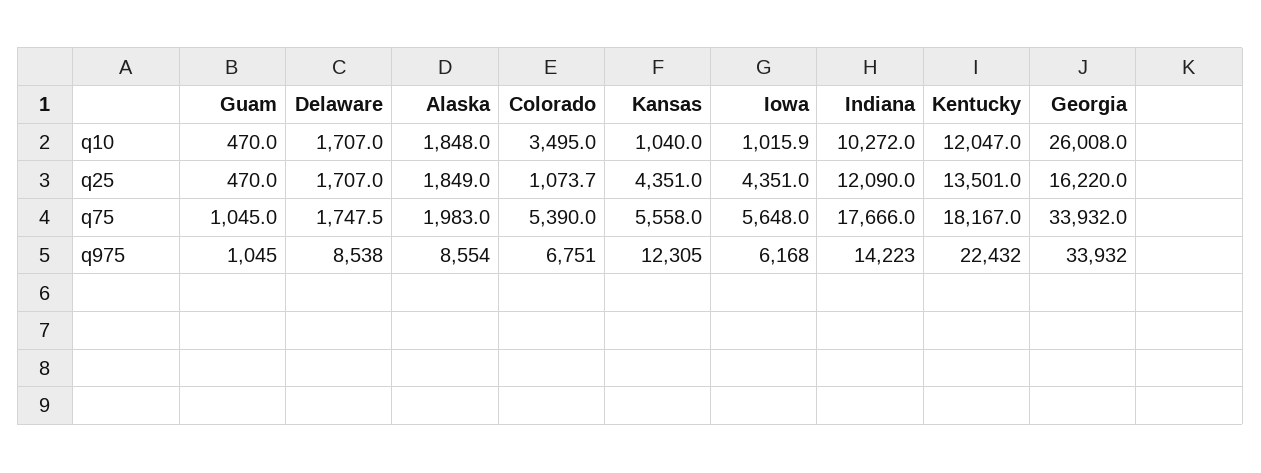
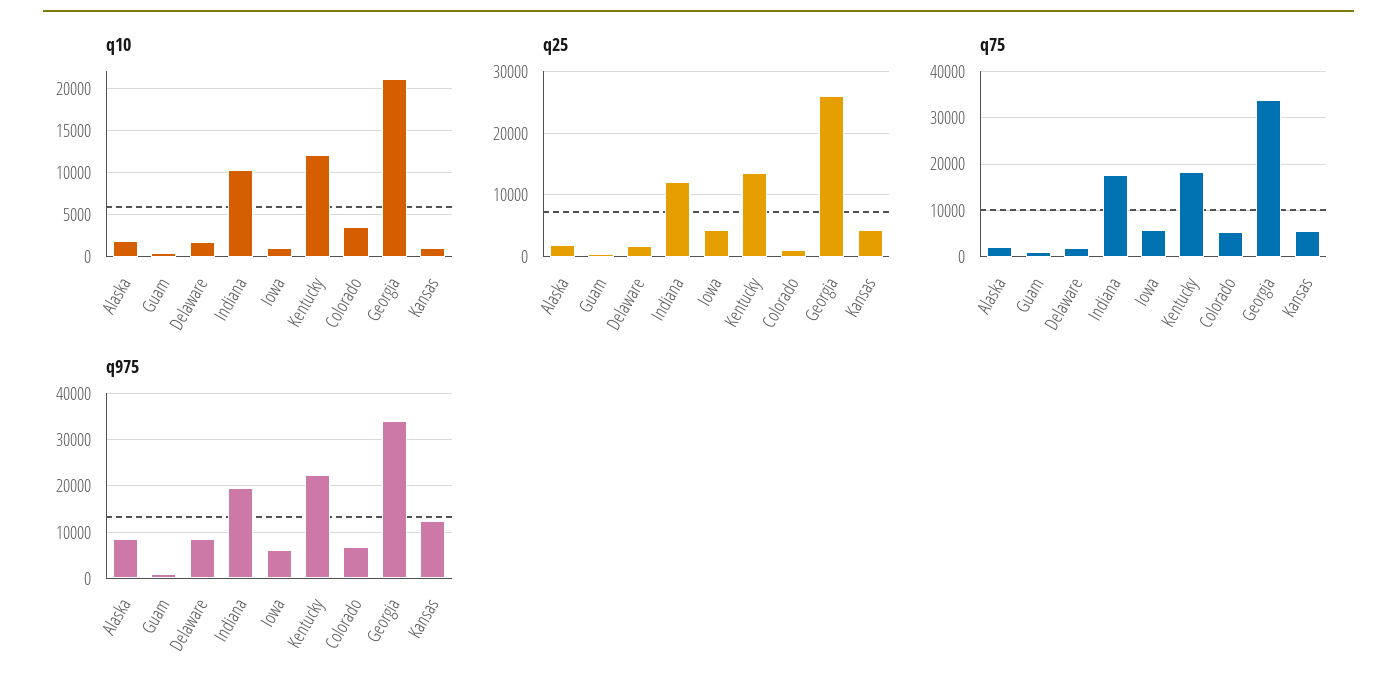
  {
    "q10": {
      "Guam": 470,
      "Delaware": 1707,
      "Alaska": 1848,
      "Colorado": 3495,
      "Kansas": 1040,
      "Iowa": 1015.9,
      "Indiana": 10272,
      "Kentucky": 12047,
-     "Georgia": 26008
+     "Georgia": 21000
    },
    "q25": {
      "Guam": 470,
      "Delaware": 1707,
      "Alaska": 1849,
      "Colorado": 1073.7,
      "Kansas": 4351,
      "Iowa": 4351,
      "Indiana": 12090,
      "Kentucky": 13501,
-     "Georgia": 16220
+     "Georgia": 26000
    },
    "q75": {
      "Guam": 1045,
      "Delaware": 1747.5,
      "Alaska": 1983,
      "Colorado": 5390,
      "Kansas": 5558,
      "Iowa": 5648,
      "Indiana": 17666,
      "Kentucky": 18167,
      "Georgia": 33932
    },
    "q975": {
      "Guam": 1045,
      "Delaware": 8538,
      "Alaska": 8554,
      "Colorado": 6751,
      "Kansas": 12305,
      "Iowa": 6168,
-     "Indiana": 14223,
+     "Indiana": 20000,
      "Kentucky": 22432,
      "Georgia": 33932
    }
  }

